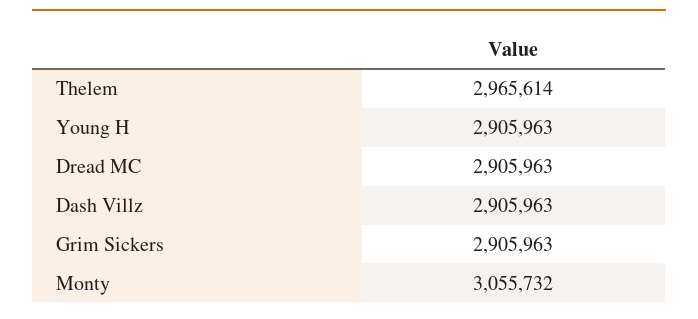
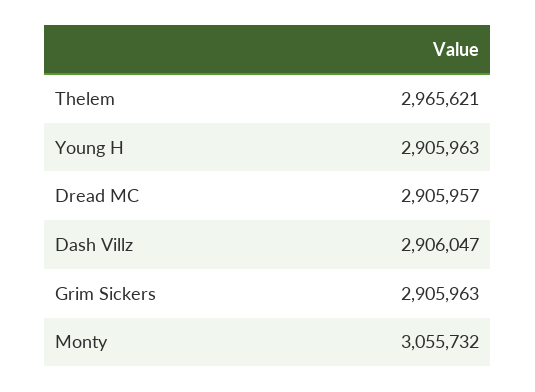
  {
-   "Thelem": 2965614,
+   "Thelem": 2965621,
    "Young H": 2905963,
-   "Dread MC": 2905963,
+   "Dread MC": 2905957,
-   "Dash Villz": 2905963,
+   "Dash Villz": 2906047,
    "Grim Sickers": 2905963,
    "Monty": 3055732
  }

